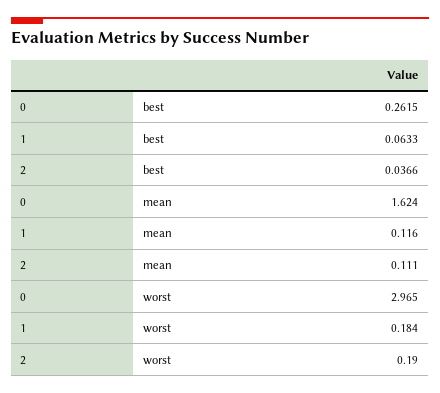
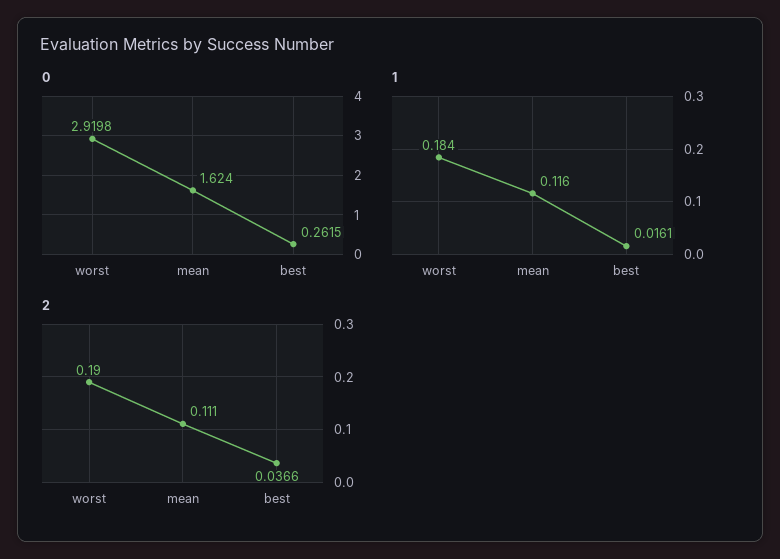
  {
    "0": {
      "best": 0.2615,
      "mean": 1.624,
-     "worst": 2.965
+     "worst": 2.9198
    },
    "1": {
-     "best": 0.0633,
+     "best": 0.0161,
      "mean": 0.116,
      "worst": 0.184
    },
    "2": {
      "best": 0.0366,
      "mean": 0.111,
      "worst": 0.19
    }
  }

